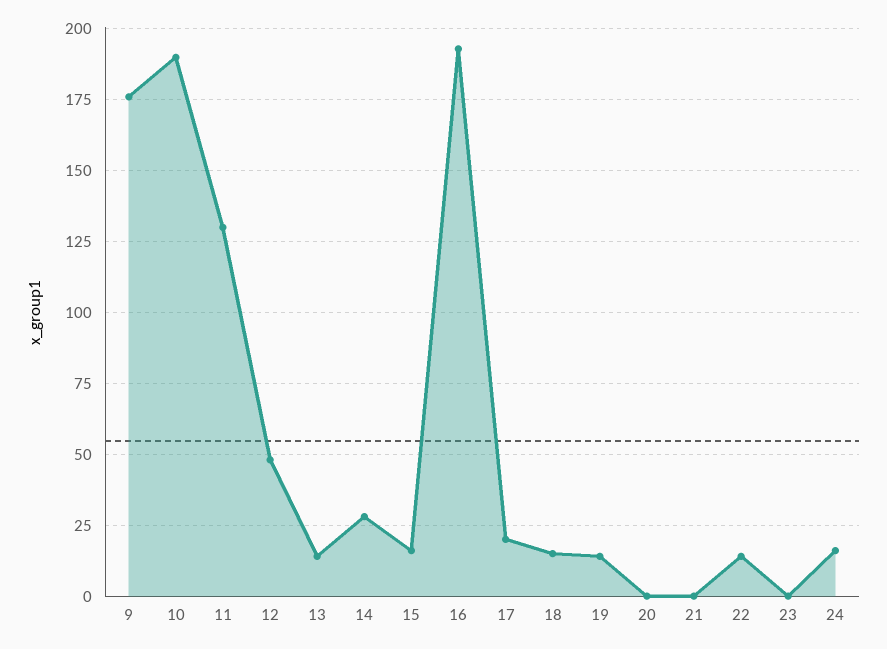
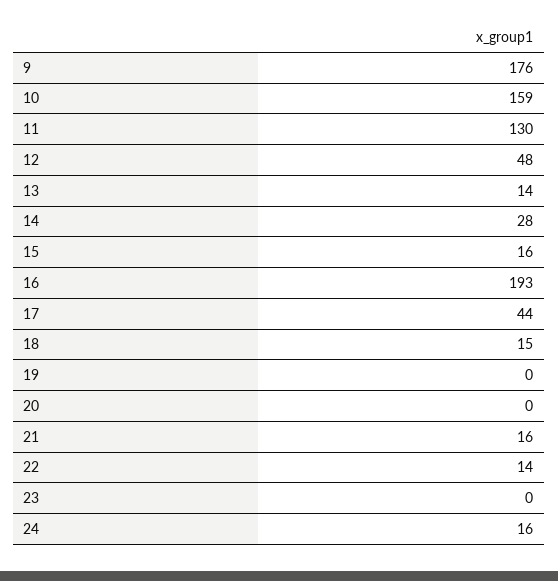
  {
    "9": 176,
-   "10": 190,
+   "10": 159,
    "11": 130,
    "12": 48,
    "13": 14,
    "14": 28,
    "15": 16,
    "16": 193,
-   "17": 20,
+   "17": 44,
    "18": 15,
-   "19": 15,
+   "19": 0,
    "20": 0,
-   "21": 0,
+   "21": 16,
    "22": 14,
    "23": 0,
    "24": 16
  }

